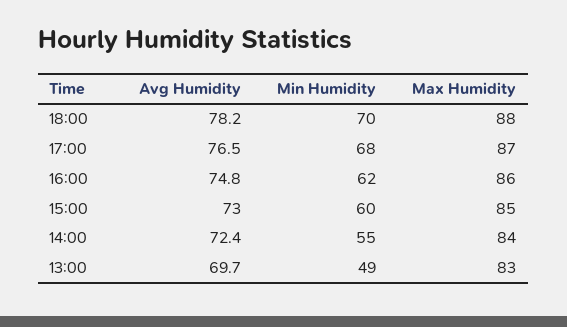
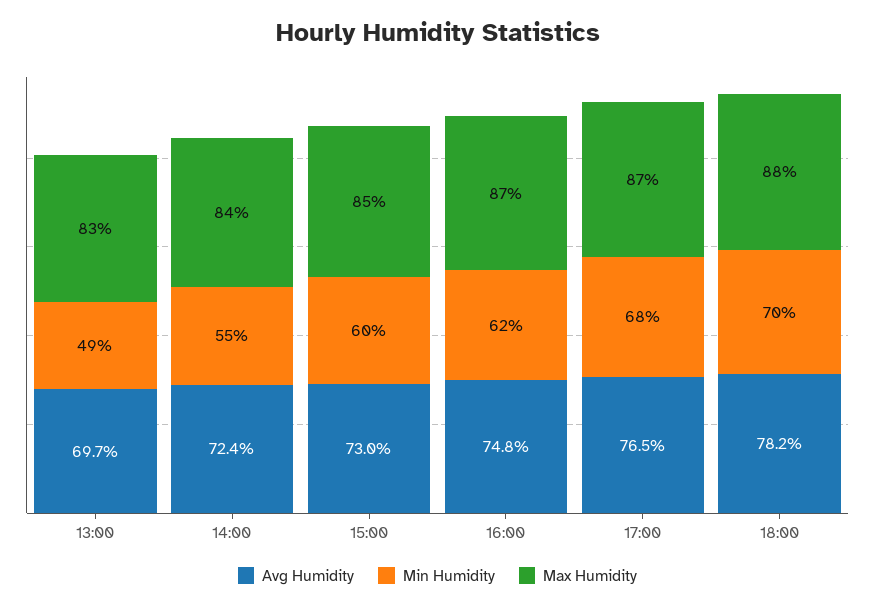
  {
    "Avg Humidity": {
      "18:00": 78.2,
      "17:00": 76.5,
      "16:00": 74.8,
      "15:00": 73,
      "14:00": 72.4,
      "13:00": 69.7
    },
    "Min Humidity": {
      "18:00": 70,
      "17:00": 68,
      "16:00": 62,
      "15:00": 60,
      "14:00": 55,
      "13:00": 49
    },
    "Max Humidity": {
      "18:00": 88,
      "17:00": 87,
-     "16:00": 86,
+     "16:00": 87,
      "15:00": 85,
      "14:00": 84,
      "13:00": 83
    }
  }

